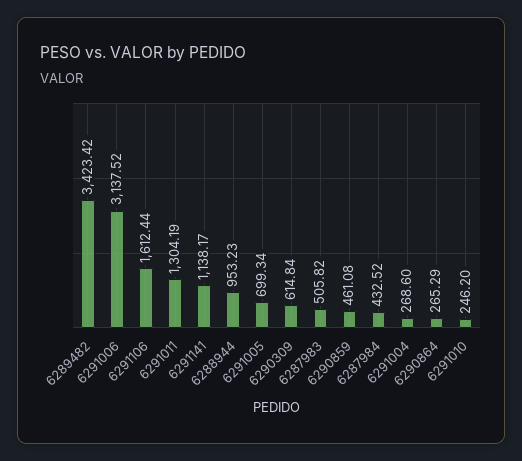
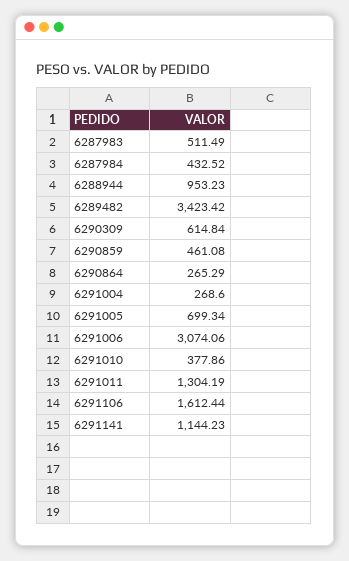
  {
    "6289482": 3423.42,
-   "6291006": 3137.52,
+   "6291006": 3074.06,
    "6291106": 1612.44,
    "6291011": 1304.19,
-   "6291141": 1138.17,
+   "6291141": 1144.23,
    "6288944": 953.23,
    "6291005": 699.34,
    "6290309": 614.84,
-   "6287983": 505.82,
+   "6287983": 511.49,
    "6290859": 461.08,
    "6287984": 432.52,
    "6291004": 268.6,
    "6290864": 265.29,
-   "6291010": 246.2
+   "6291010": 377.86
  }

